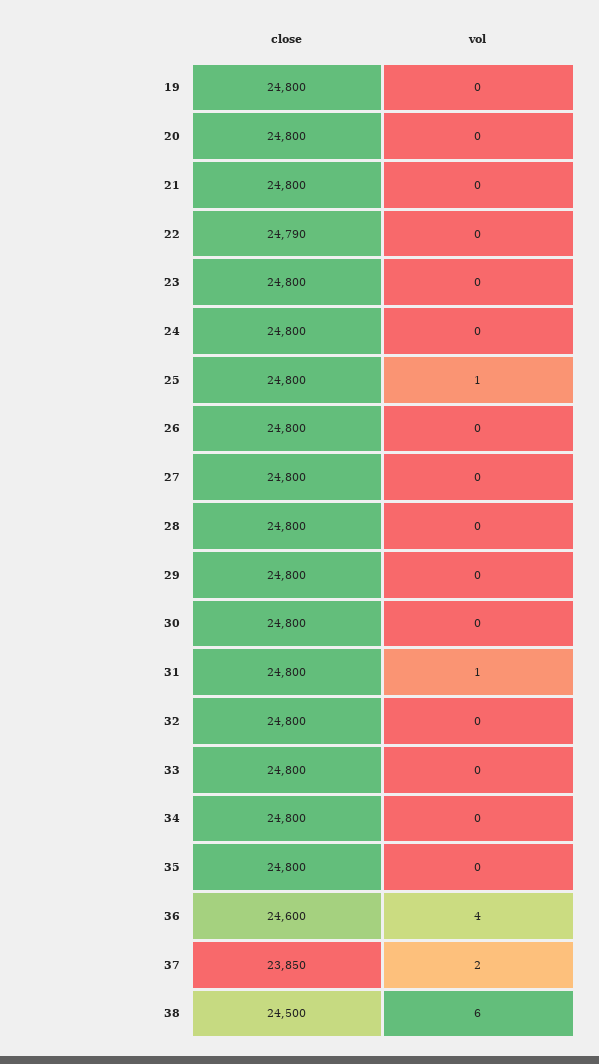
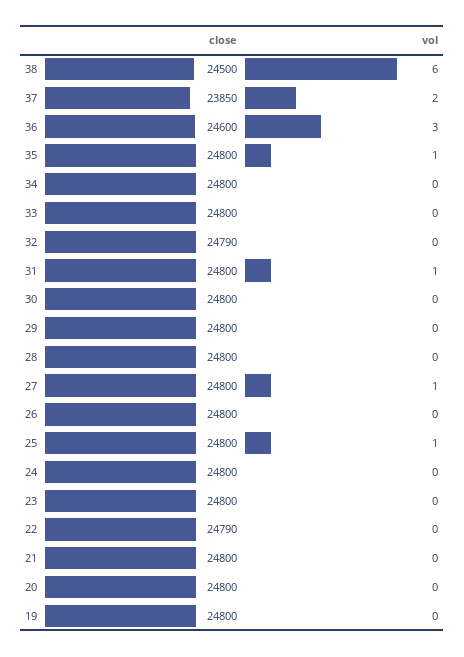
  {
    "close": {
      "19": 24800,
      "20": 24800,
      "21": 24800,
      "22": 24790,
      "23": 24800,
      "24": 24800,
      "25": 24800,
      "26": 24800,
      "27": 24800,
      "28": 24800,
      "29": 24800,
      "30": 24800,
      "31": 24800,
-     "32": 24800,
+     "32": 24790,
      "33": 24800,
      "34": 24800,
      "35": 24800,
      "36": 24600,
      "37": 23850,
      "38": 24500
    },
    "vol": {
      "19": 0,
      "20": 0,
      "21": 0,
      "22": 0,
      "23": 0,
      "24": 0,
      "25": 1,
      "26": 0,
-     "27": 0,
+     "27": 1,
      "28": 0,
      "29": 0,
      "30": 0,
      "31": 1,
      "32": 0,
      "33": 0,
      "34": 0,
-     "35": 0,
+     "35": 1,
-     "36": 4,
+     "36": 3,
      "37": 2,
      "38": 6
    }
  }

